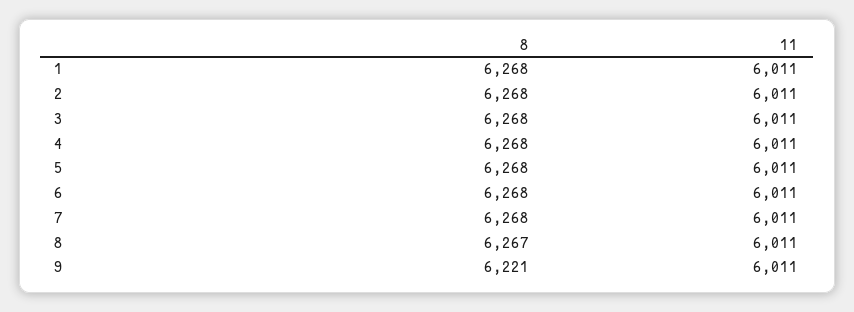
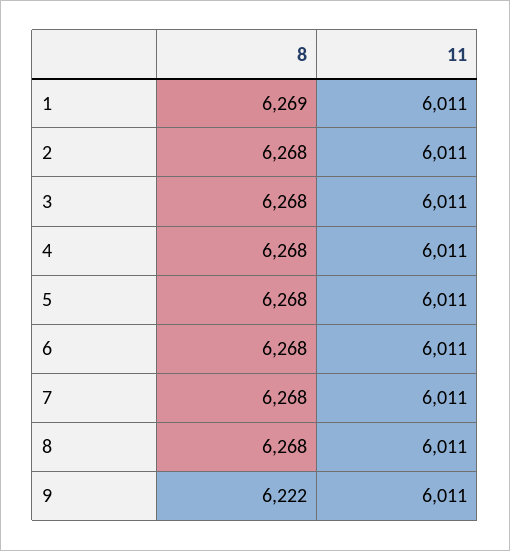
  {
    "8": {
-     "1": 6268,
+     "1": 6269,
      "2": 6268,
      "3": 6268,
      "4": 6268,
      "5": 6268,
      "6": 6268,
      "7": 6268,
-     "8": 6267,
+     "8": 6268,
-     "9": 6221
+     "9": 6222
    },
    "11": {
      "1": 6011,
      "2": 6011,
      "3": 6011,
      "4": 6011,
      "5": 6011,
      "6": 6011,
      "7": 6011,
      "8": 6011,
      "9": 6011
    }
  }

